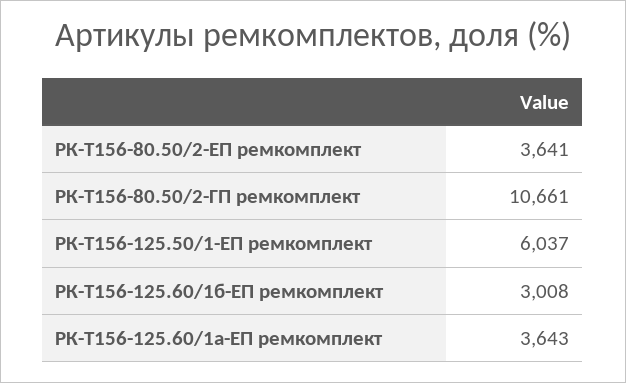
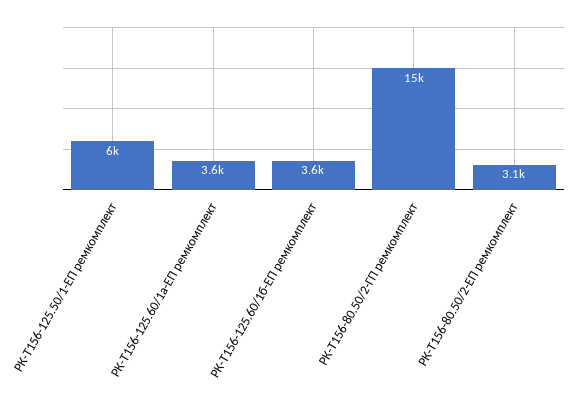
  {
-   "РК-Т156-80.50/2-ЕП ремкомплект": 3641,
+   "РК-Т156-80.50/2-ЕП ремкомплект": 3100,
-   "РК-Т156-80.50/2-ГП ремкомплект": 10661,
+   "РК-Т156-80.50/2-ГП ремкомплект": 15000,
    "РК-Т156-125.50/1-ЕП ремкомплект": 6037,
-   "РК-Т156-125.60/1б-ЕП ремкомплект": 3008,
+   "РК-Т156-125.60/1б-ЕП ремкомплект": 3600,
    "РК-Т156-125.60/1а-ЕП ремкомплект": 3643
  }

